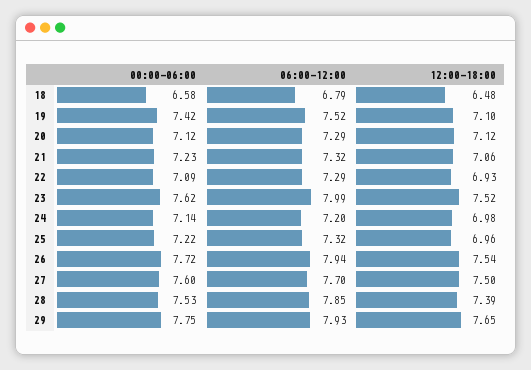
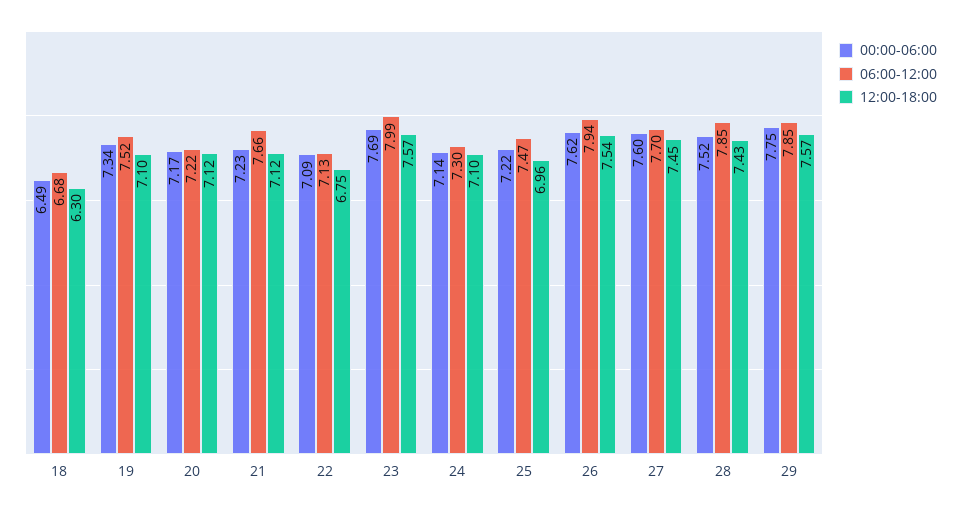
  {
    "00:00-06:00": {
-     "18": 6.58,
+     "18": 6.49,
-     "19": 7.42,
+     "19": 7.34,
-     "20": 7.12,
+     "20": 7.17,
      "21": 7.23,
      "22": 7.09,
-     "23": 7.62,
+     "23": 7.69,
      "24": 7.14,
      "25": 7.22,
-     "26": 7.72,
+     "26": 7.62,
      "27": 7.6,
-     "28": 7.53,
+     "28": 7.52,
      "29": 7.75
    },
    "06:00-12:00": {
-     "18": 6.79,
+     "18": 6.68,
      "19": 7.52,
-     "20": 7.29,
+     "20": 7.22,
-     "21": 7.32,
+     "21": 7.66,
-     "22": 7.29,
+     "22": 7.13,
      "23": 7.99,
-     "24": 7.2,
+     "24": 7.3,
-     "25": 7.32,
+     "25": 7.47,
      "26": 7.94,
      "27": 7.7,
      "28": 7.85,
-     "29": 7.93
+     "29": 7.85
    },
    "12:00-18:00": {
-     "18": 6.48,
+     "18": 6.3,
      "19": 7.1,
      "20": 7.12,
-     "21": 7.06,
+     "21": 7.12,
-     "22": 6.93,
+     "22": 6.75,
-     "23": 7.52,
+     "23": 7.57,
-     "24": 6.98,
+     "24": 7.1,
      "25": 6.96,
      "26": 7.54,
-     "27": 7.5,
+     "27": 7.45,
-     "28": 7.39,
+     "28": 7.43,
-     "29": 7.65
+     "29": 7.57
    }
  }

